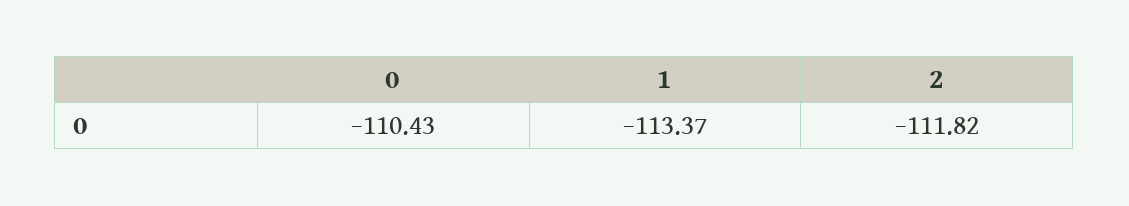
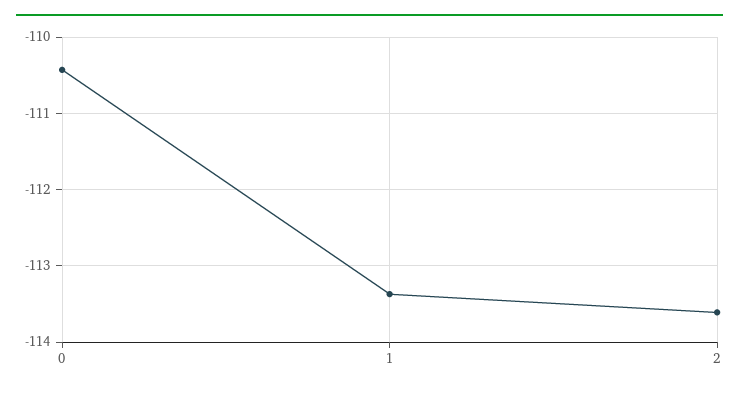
  {
    "0": -110.43,
    "1": -113.37,
-   "2": -111.82
+   "2": -113.6
  }

